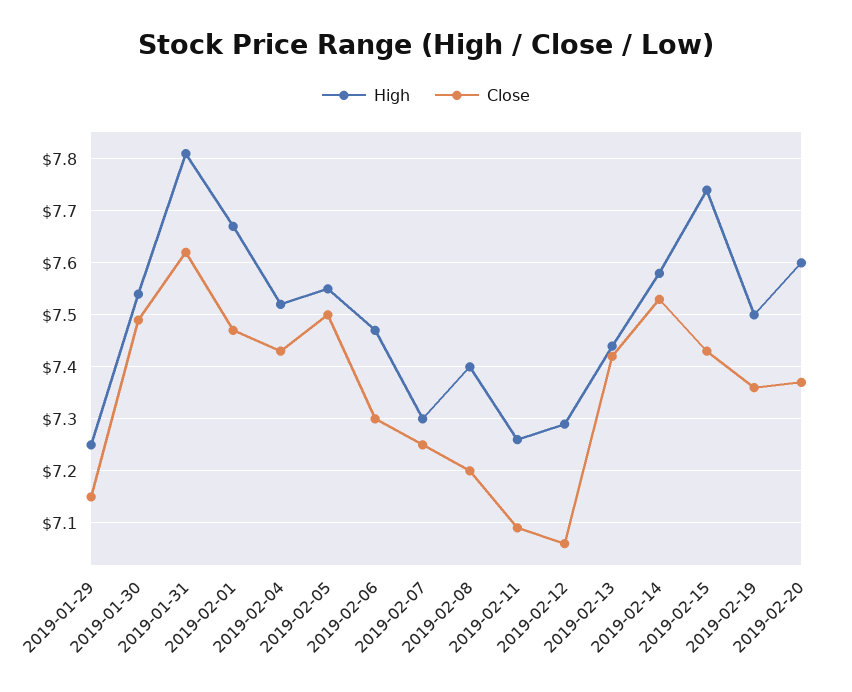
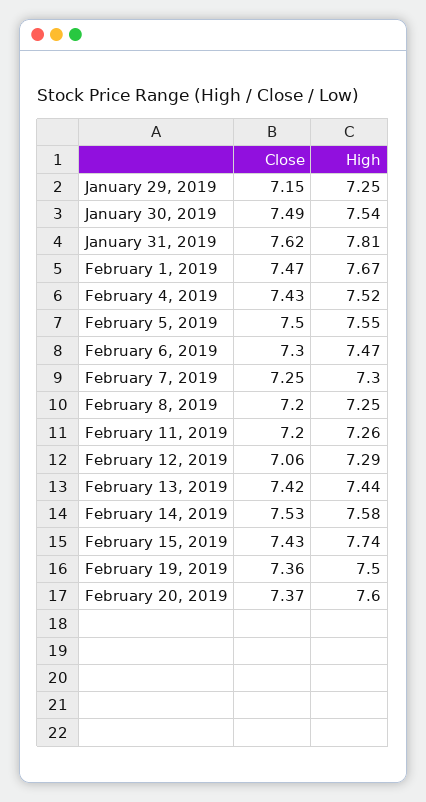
  {
    "High": {
      "2019-01-29": 7.25,
      "2019-01-30": 7.54,
      "2019-01-31": 7.81,
      "2019-02-01": 7.67,
      "2019-02-04": 7.52,
      "2019-02-05": 7.55,
      "2019-02-06": 7.47,
      "2019-02-07": 7.3,
-     "2019-02-08": 7.4,
+     "2019-02-08": 7.25,
      "2019-02-11": 7.26,
      "2019-02-12": 7.29,
      "2019-02-13": 7.44,
      "2019-02-14": 7.58,
      "2019-02-15": 7.74,
      "2019-02-19": 7.5,
      "2019-02-20": 7.6
    },
    "Close": {
      "2019-01-29": 7.15,
      "2019-01-30": 7.49,
      "2019-01-31": 7.62,
      "2019-02-01": 7.47,
      "2019-02-04": 7.43,
      "2019-02-05": 7.5,
      "2019-02-06": 7.3,
      "2019-02-07": 7.25,
      "2019-02-08": 7.2,
-     "2019-02-11": 7.1,
+     "2019-02-11": 7.2,
      "2019-02-12": 7.06,
      "2019-02-13": 7.42,
      "2019-02-14": 7.53,
      "2019-02-15": 7.43,
      "2019-02-19": 7.36,
      "2019-02-20": 7.37
    }
  }

